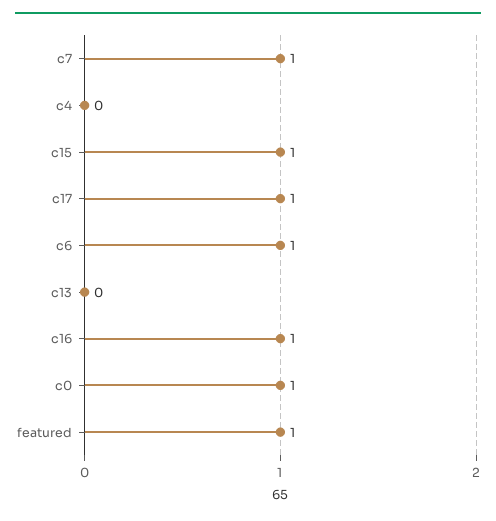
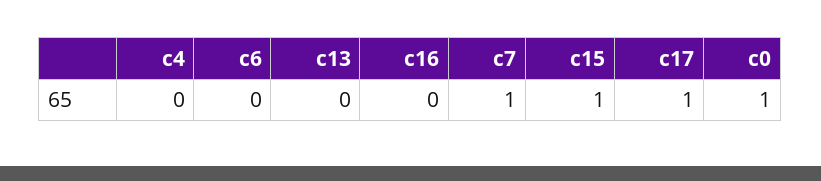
  {
    "c7": 1,
    "c4": 0,
    "c15": 1,
    "c17": 1,
-   "c6": 1,
+   "c6": 0,
    "c13": 0,
-   "c16": 1,
+   "c16": 0,
-   "c0": 1,
+   "c0": 1
-   "featured": 1
  }

